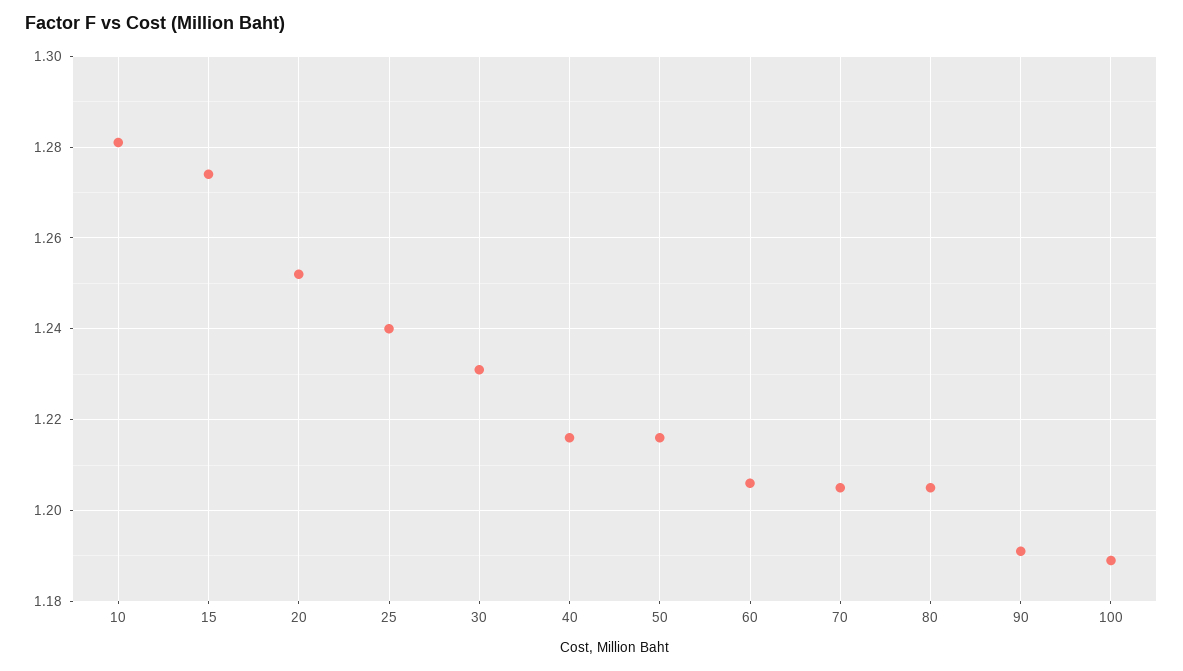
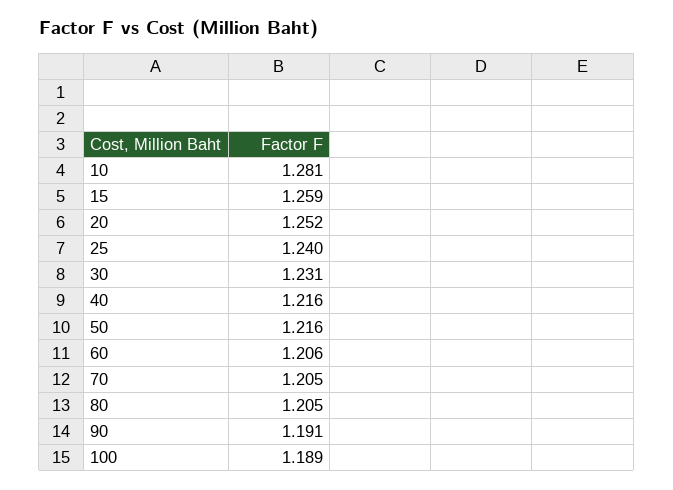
  {
    "10": 1.281,
-   "15": 1.275,
+   "15": 1.259,
    "20": 1.252,
    "25": 1.24,
    "30": 1.231,
    "40": 1.216,
    "50": 1.216,
    "60": 1.206,
    "70": 1.205,
    "80": 1.205,
    "90": 1.191,
    "100": 1.189
  }

